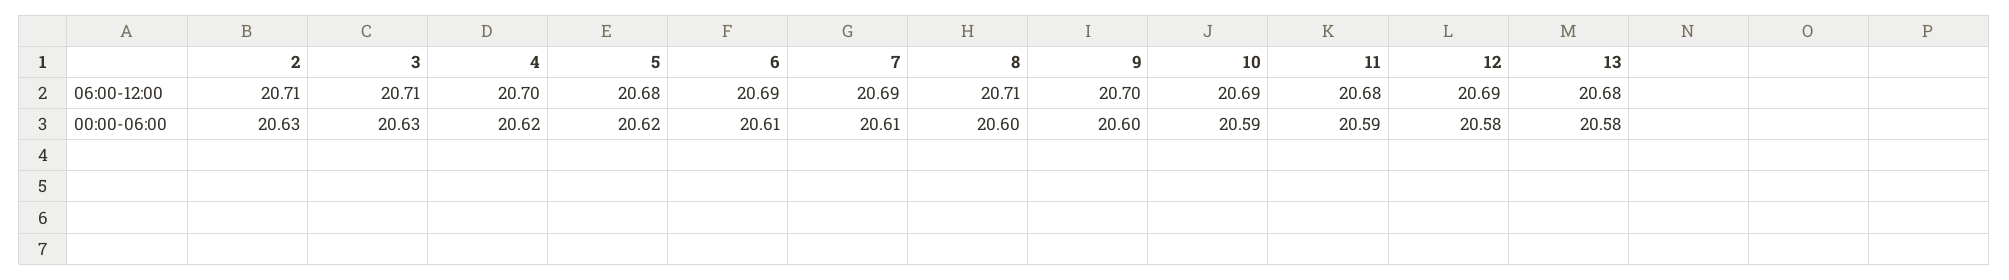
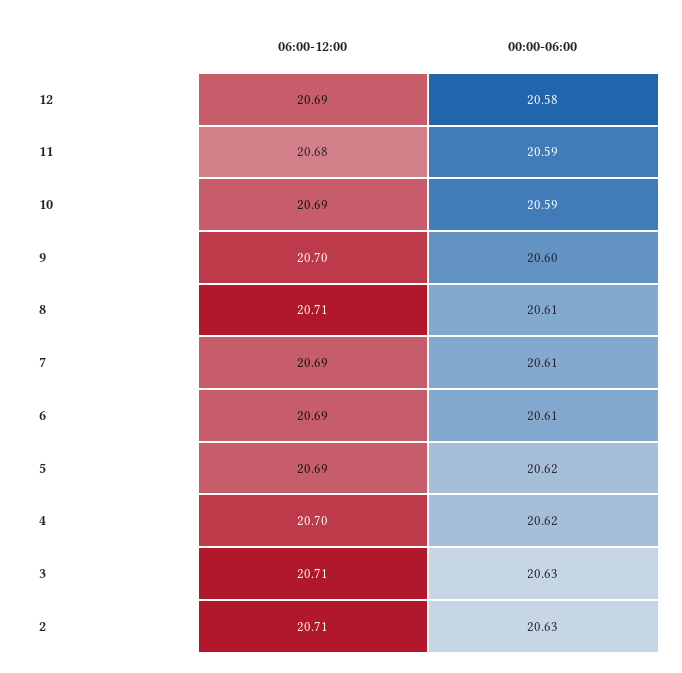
  {
    "2": {
      "06:00-12:00": 20.71,
      "00:00-06:00": 20.63
    },
    "3": {
      "06:00-12:00": 20.71,
      "00:00-06:00": 20.63
    },
    "4": {
      "06:00-12:00": 20.7,
      "00:00-06:00": 20.62
    },
    "5": {
-     "06:00-12:00": 20.68,
+     "06:00-12:00": 20.69,
      "00:00-06:00": 20.62
    },
    "6": {
      "06:00-12:00": 20.69,
      "00:00-06:00": 20.61
    },
    "7": {
      "06:00-12:00": 20.69,
      "00:00-06:00": 20.61
    },
    "8": {
      "06:00-12:00": 20.71,
-     "00:00-06:00": 20.6
+     "00:00-06:00": 20.61
    },
    "9": {
      "06:00-12:00": 20.7,
      "00:00-06:00": 20.6
    },
    "10": {
      "06:00-12:00": 20.69,
      "00:00-06:00": 20.59
    },
    "11": {
      "06:00-12:00": 20.68,
      "00:00-06:00": 20.59
    },
    "12": {
      "06:00-12:00": 20.69,
      "00:00-06:00": 20.58
-   },
+   }
-   "13": {
-     "06:00-12:00": 20.68,
-     "00:00-06:00": 20.58
-   }
  }

